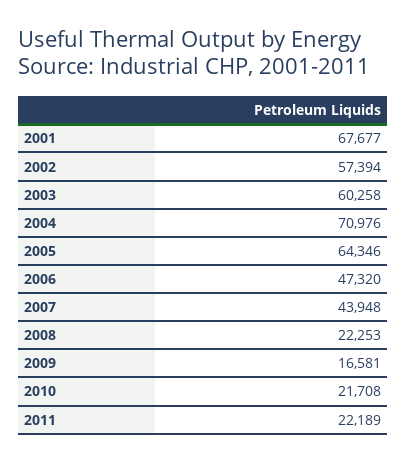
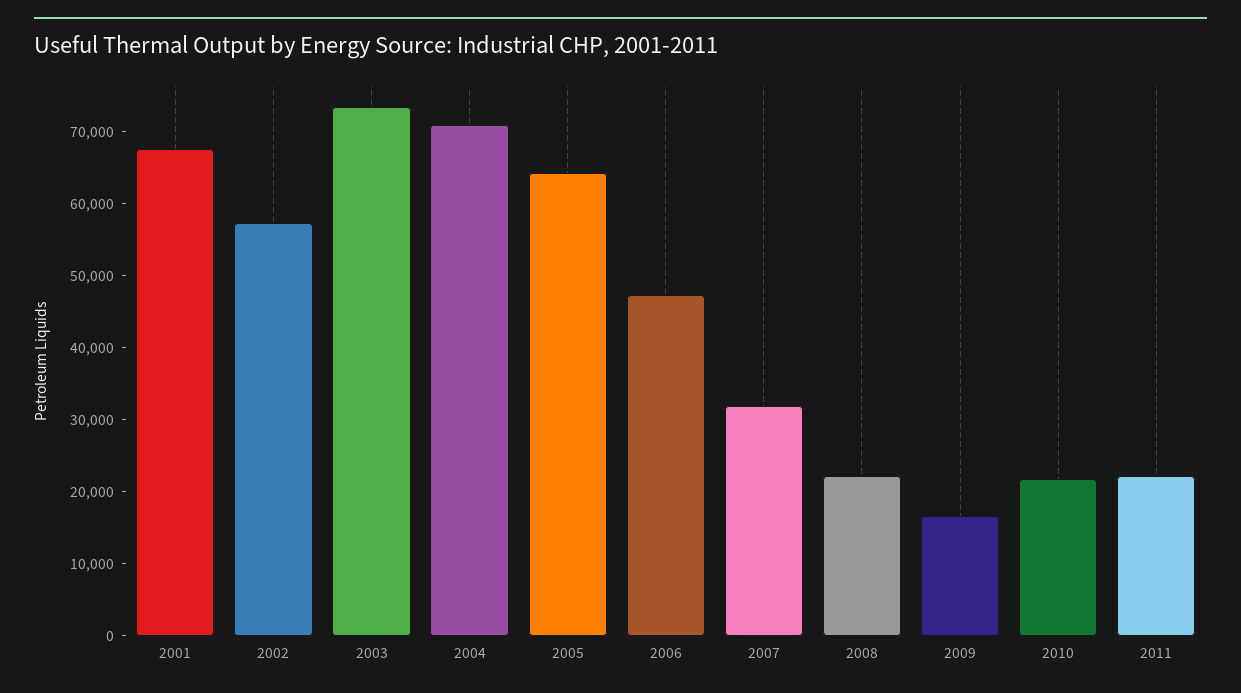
  {
    "2001": 67677,
    "2002": 57394,
-   "2003": 60258,
+   "2003": 74000,
    "2004": 70976,
    "2005": 64346,
    "2006": 47320,
-   "2007": 43948,
+   "2007": 32000,
    "2008": 22253,
    "2009": 16581,
    "2010": 21708,
    "2011": 22189
  }

